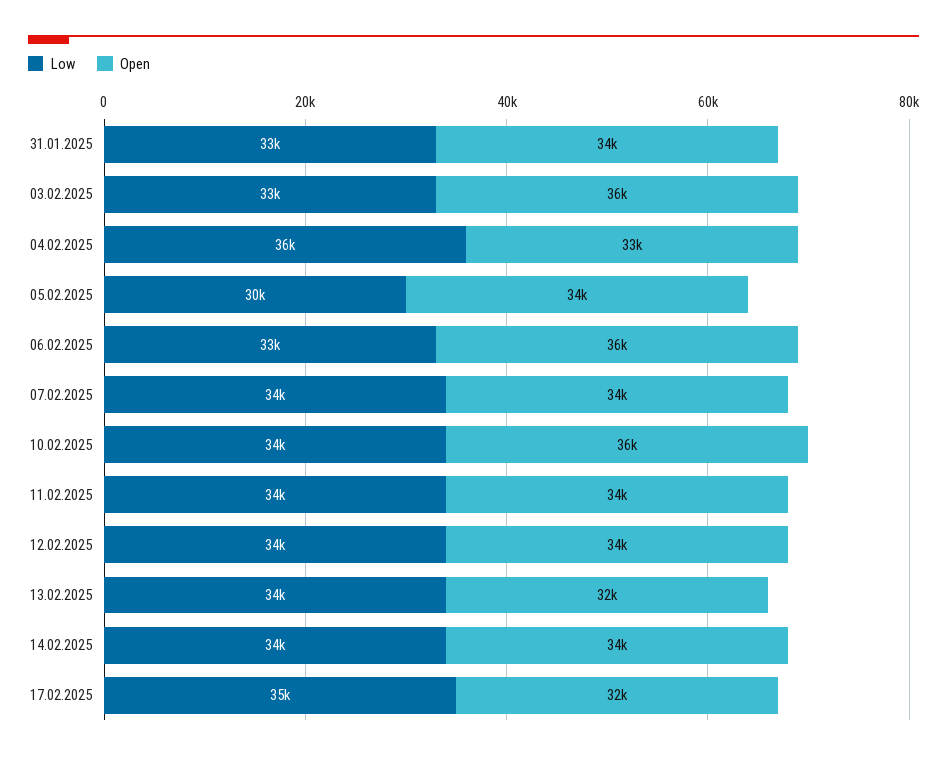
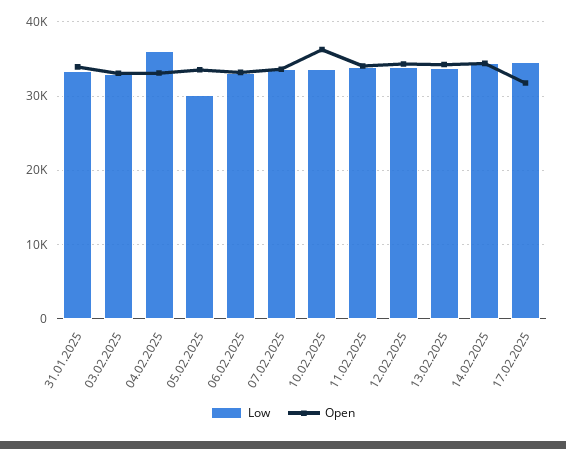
  {
    "Low": {
      "31.01.2025": 33000,
      "03.02.2025": 33000,
      "04.02.2025": 36000,
      "05.02.2025": 30000,
      "06.02.2025": 33000,
      "07.02.2025": 34000,
      "10.02.2025": 34000,
      "11.02.2025": 34000,
      "12.02.2025": 34000,
      "13.02.2025": 34000,
      "14.02.2025": 34000,
      "17.02.2025": 35000
    },
    "Open": {
      "31.01.2025": 34000,
-     "03.02.2025": 36000,
+     "03.02.2025": 33000,
      "04.02.2025": 33000,
      "05.02.2025": 34000,
-     "06.02.2025": 36000,
+     "06.02.2025": 33000,
      "07.02.2025": 34000,
      "10.02.2025": 36000,
      "11.02.2025": 34000,
      "12.02.2025": 34000,
-     "13.02.2025": 32000,
+     "13.02.2025": 34000,
      "14.02.2025": 34000,
      "17.02.2025": 32000
    }
  }

